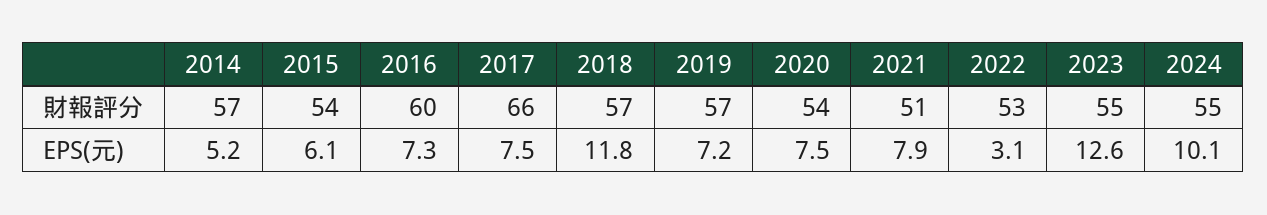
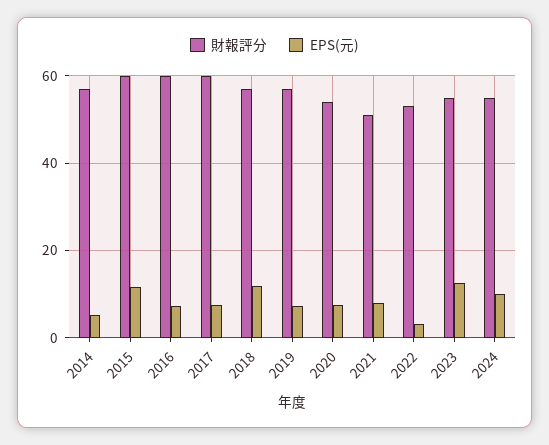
  {
    "財報評分": {
      "2014": 57,
-     "2015": 54,
+     "2015": 60,
      "2016": 60,
-     "2017": 66,
+     "2017": 60,
      "2018": 57,
      "2019": 57,
      "2020": 54,
      "2021": 51,
      "2022": 53,
      "2023": 55,
      "2024": 55
    },
    "EPS(元)": {
      "2014": 5.2,
-     "2015": 6.1,
+     "2015": 12,
      "2016": 7.3,
      "2017": 7.5,
      "2018": 11.8,
      "2019": 7.2,
      "2020": 7.5,
      "2021": 7.9,
      "2022": 3.1,
      "2023": 12.6,
      "2024": 10.1
    }
  }

